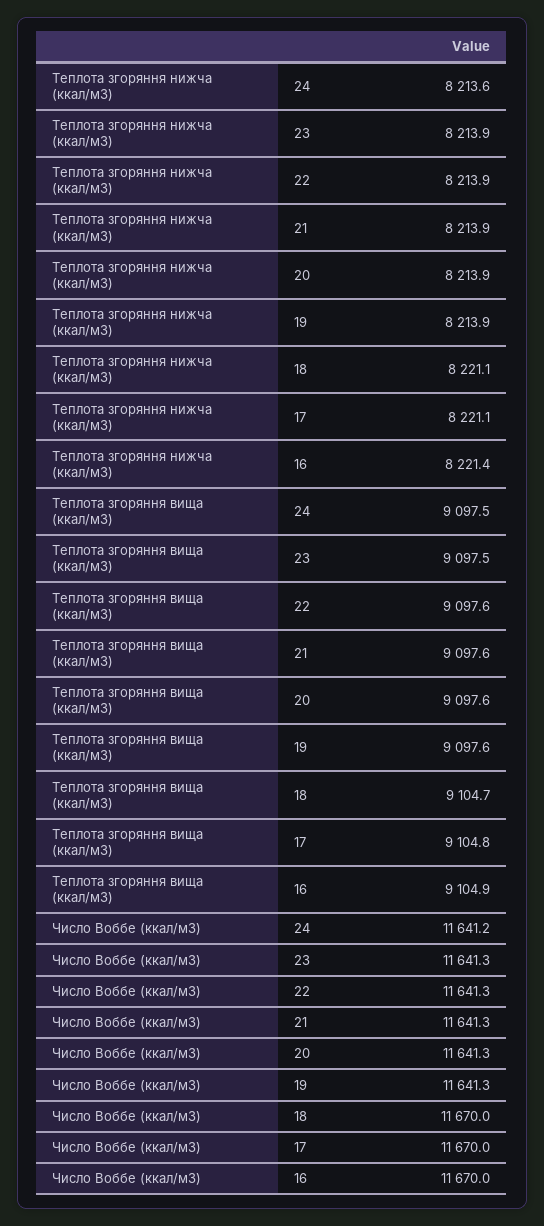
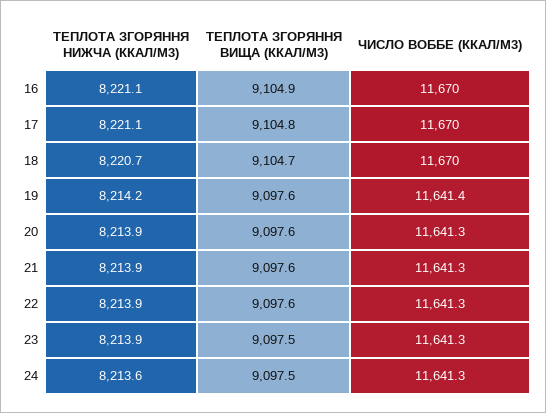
  {
    "Теплота згоряння нижча (ккал/м3)": {
      "24": 8213.6,
      "23": 8213.9,
      "22": 8213.9,
      "21": 8213.9,
      "20": 8213.9,
-     "19": 8213.9,
+     "19": 8214.2,
-     "18": 8221.1,
+     "18": 8220.7,
      "17": 8221.1,
-     "16": 8221.4
+     "16": 8221.1
    },
    "Теплота згоряння вища (ккал/м3)": {
      "24": 9097.5,
      "23": 9097.5,
      "22": 9097.6,
      "21": 9097.6,
      "20": 9097.6,
      "19": 9097.6,
      "18": 9104.7,
      "17": 9104.8,
      "16": 9104.9
    },
    "Число Воббе (ккал/м3)": {
-     "24": 11641.2,
+     "24": 11641.3,
      "23": 11641.3,
      "22": 11641.3,
      "21": 11641.3,
      "20": 11641.3,
-     "19": 11641.3,
+     "19": 11641.4,
      "18": 11670,
      "17": 11670,
      "16": 11670
    }
  }

